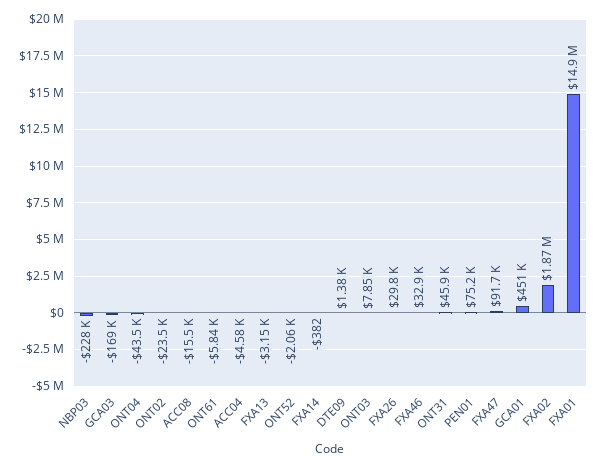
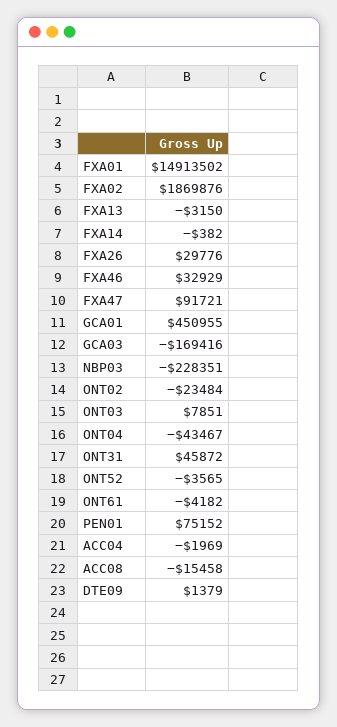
  {
    "NBP03": -228351,
    "GCA03": -169416,
    "ONT04": -43467,
    "ONT02": -23484,
    "ACC08": -15458,
-   "ONT61": -5840,
+   "ONT61": -4182,
-   "ACC04": -4580,
+   "ACC04": -1969,
    "FXA13": -3150,
-   "ONT52": -2060,
+   "ONT52": -3565,
    "FXA14": -382,
    "DTE09": 1379,
    "ONT03": 7851,
    "FXA26": 29776,
    "FXA46": 32929,
    "ONT31": 45872,
    "PEN01": 75152,
    "FXA47": 91721,
    "GCA01": 450955,
    "FXA02": 1869876,
    "FXA01": 14913502
  }

